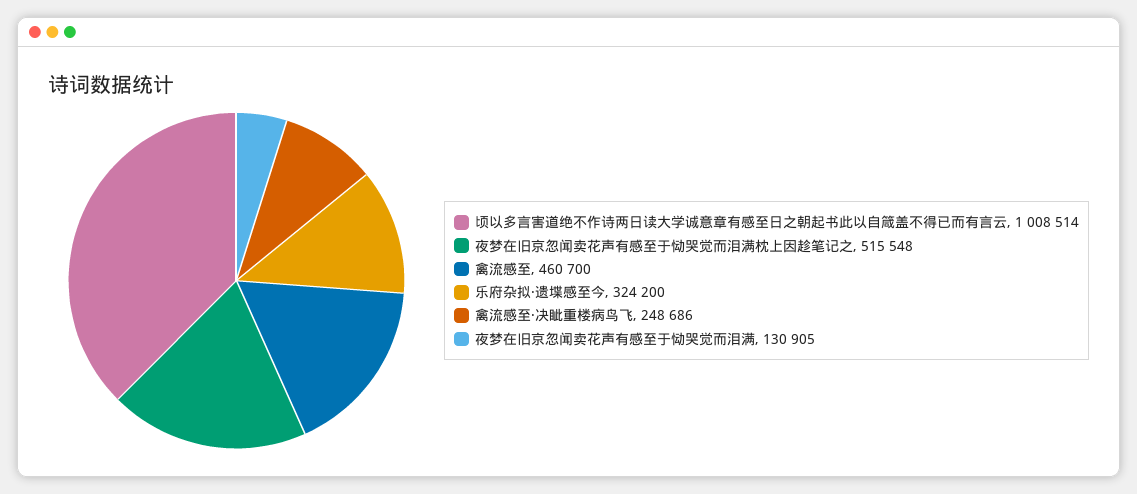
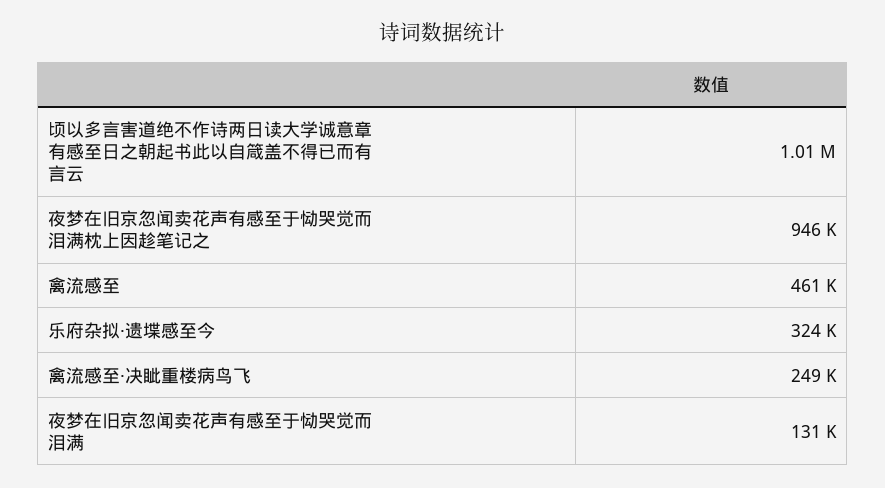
  {
    "顷以多言害道绝不作诗两日读大学诚意章有感至日之朝起书此以自箴盖不得已而有言云": 1008514,
-   "夜梦在旧京忽闻卖花声有感至于恸哭觉而泪满枕上因趁笔记之": 515548,
+   "夜梦在旧京忽闻卖花声有感至于恸哭觉而泪满枕上因趁笔记之": 946000,
    "禽流感至": 460700,
    "乐府杂拟·遗堞感至今": 324200,
    "禽流感至·决眦重楼病鸟飞": 248686,
    "夜梦在旧京忽闻卖花声有感至于恸哭觉而泪满": 130905
  }

